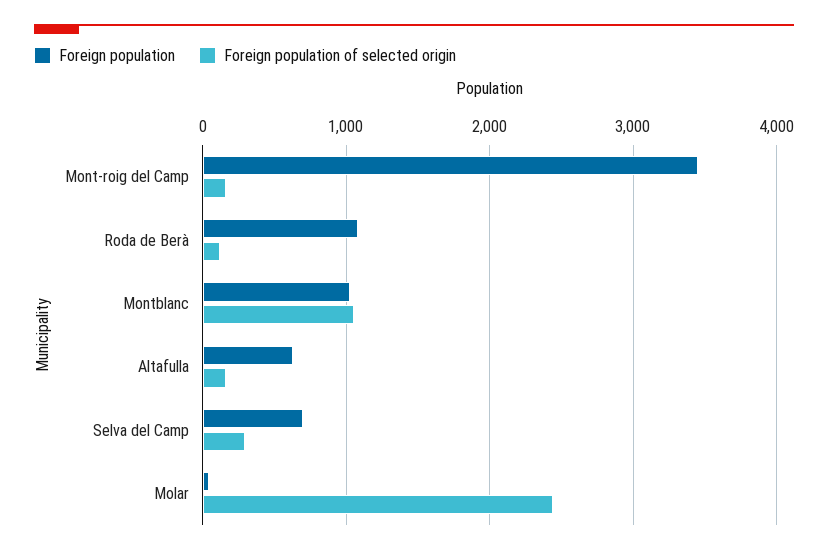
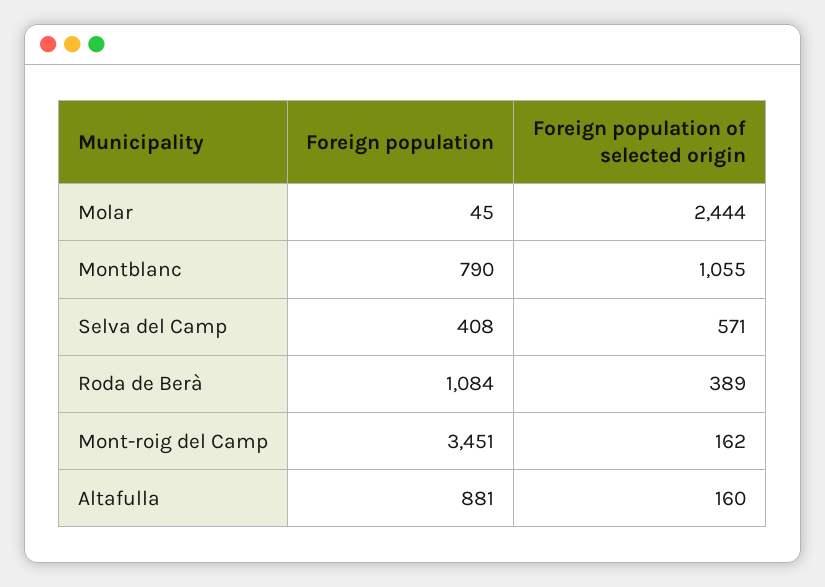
  {
    "Foreign population": {
      "Mont-roig del Camp": 3451,
      "Roda de Berà": 1084,
-     "Montblanc": 1000,
+     "Montblanc": 790,
-     "Altafulla": 600,
+     "Altafulla": 881,
-     "Selva del Camp": 700,
+     "Selva del Camp": 408,
      "Molar": 45
    },
    "Foreign population of selected origin": {
      "Mont-roig del Camp": 162,
-     "Roda de Berà": 100,
+     "Roda de Berà": 389,
      "Montblanc": 1055,
      "Altafulla": 160,
-     "Selva del Camp": 300,
+     "Selva del Camp": 571,
      "Molar": 2444
    }
  }

